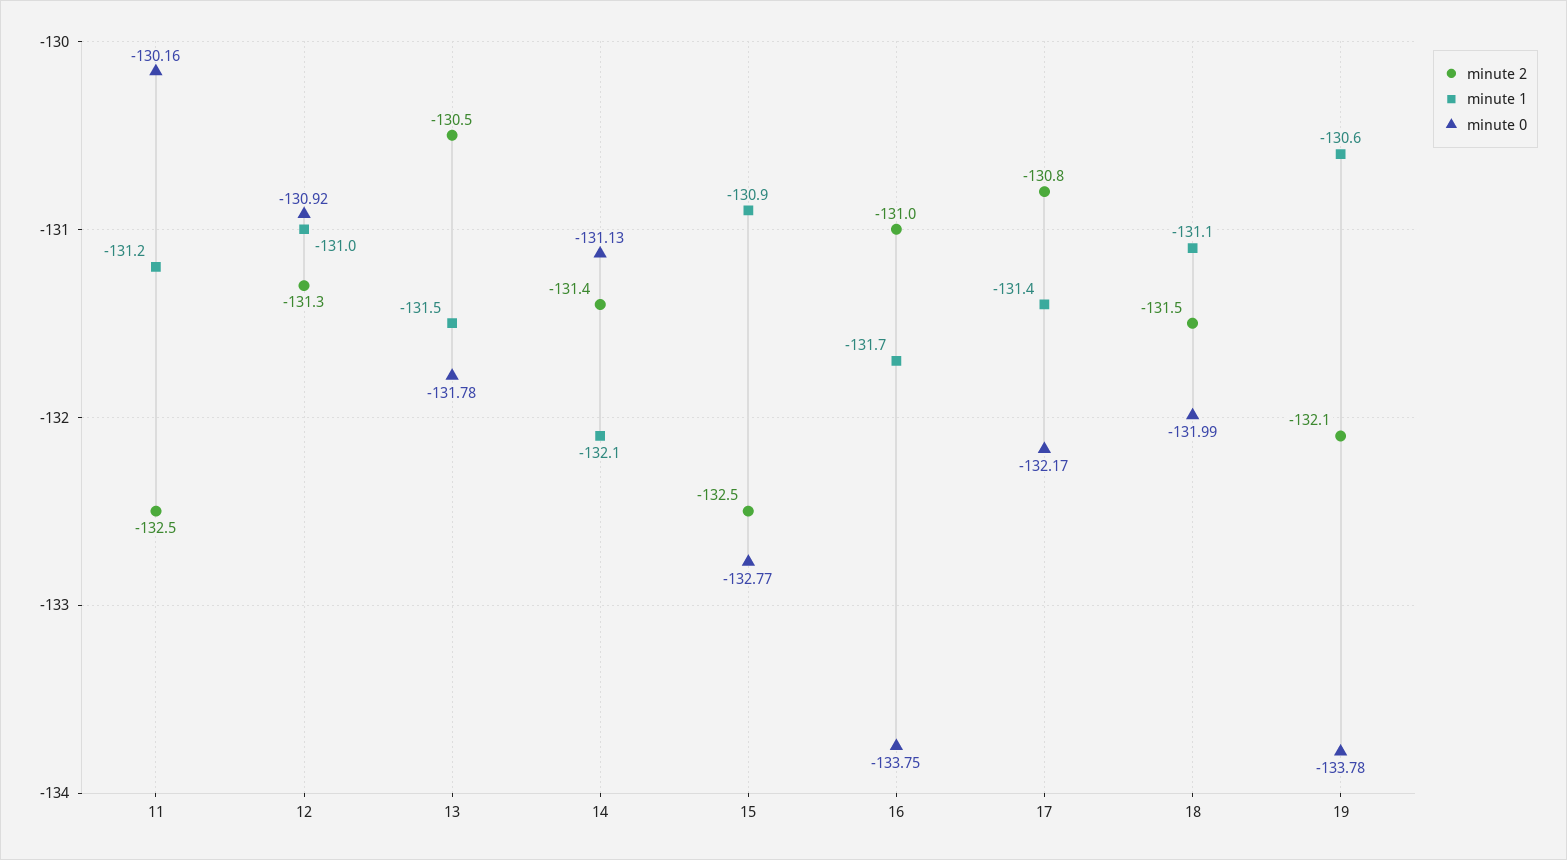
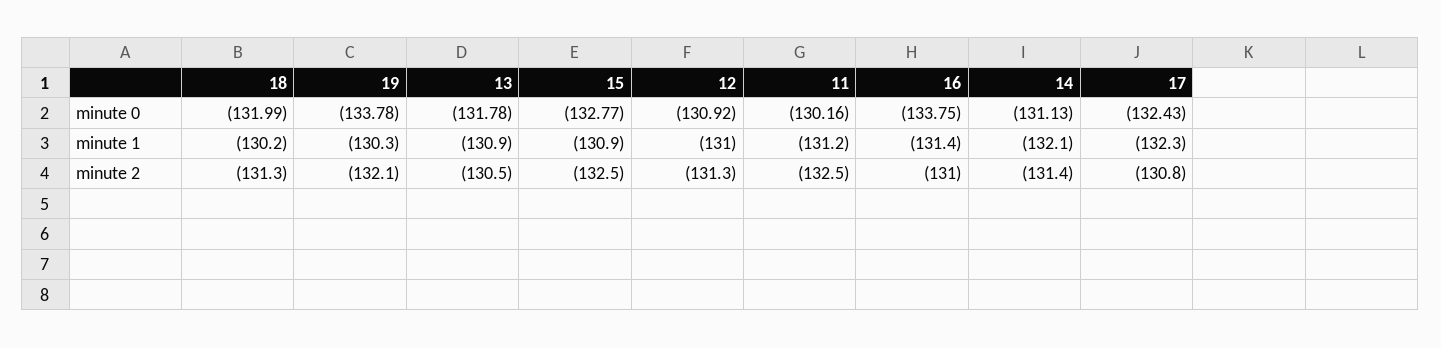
  {
    "minute 2": {
      "11": -132.5,
      "12": -131.3,
      "13": -130.5,
      "14": -131.4,
      "15": -132.5,
      "16": -131,
      "17": -130.8,
-     "18": -131.5,
+     "18": -131.3,
      "19": -132.1
    },
    "minute 1": {
      "11": -131.2,
      "12": -131,
-     "13": -131.5,
+     "13": -130.9,
      "14": -132.1,
      "15": -130.9,
-     "16": -131.7,
+     "16": -131.4,
-     "17": -131.4,
+     "17": -132.3,
-     "18": -131.1,
+     "18": -130.2,
-     "19": -130.6
+     "19": -130.3
    },
    "minute 0": {
      "11": -130.16,
      "12": -130.92,
      "13": -131.78,
      "14": -131.13,
      "15": -132.77,
      "16": -133.75,
-     "17": -132.17,
+     "17": -132.43,
      "18": -131.99,
      "19": -133.78
    }
  }

